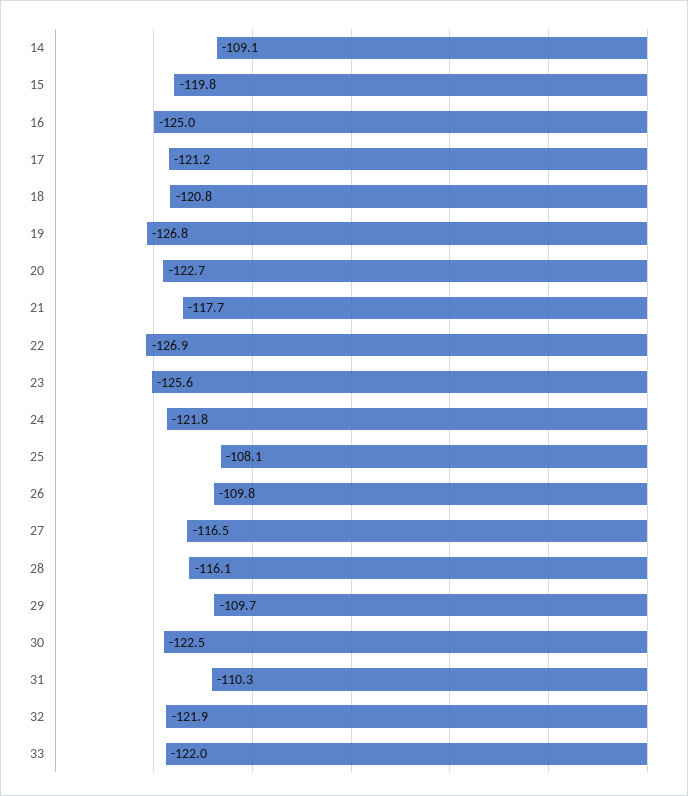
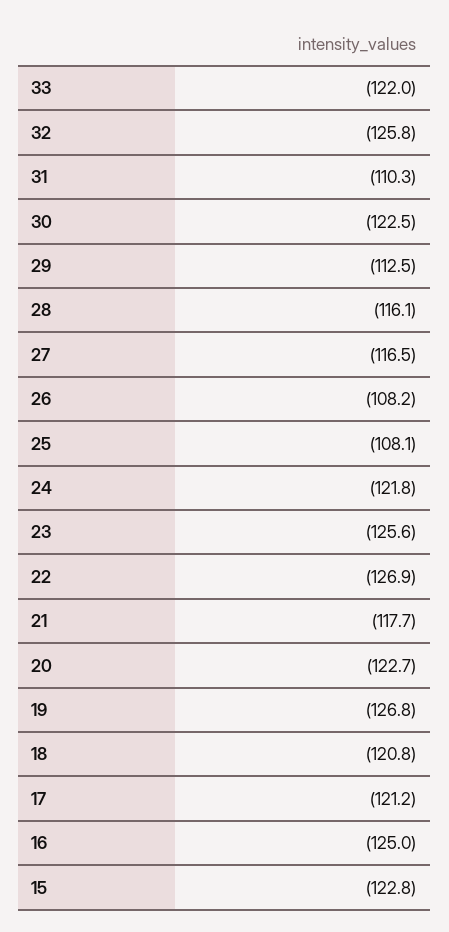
  {
-   "14": -109.1,
-   "15": -119.8,
+   "15": -122.8,
    "16": -125,
    "17": -121.2,
    "18": -120.8,
    "19": -126.8,
    "20": -122.7,
    "21": -117.7,
    "22": -126.9,
    "23": -125.6,
    "24": -121.8,
    "25": -108.1,
-   "26": -109.8,
+   "26": -108.2,
    "27": -116.5,
    "28": -116.1,
-   "29": -109.7,
+   "29": -112.5,
    "30": -122.5,
    "31": -110.3,
-   "32": -121.9,
+   "32": -125.8,
    "33": -122
  }

